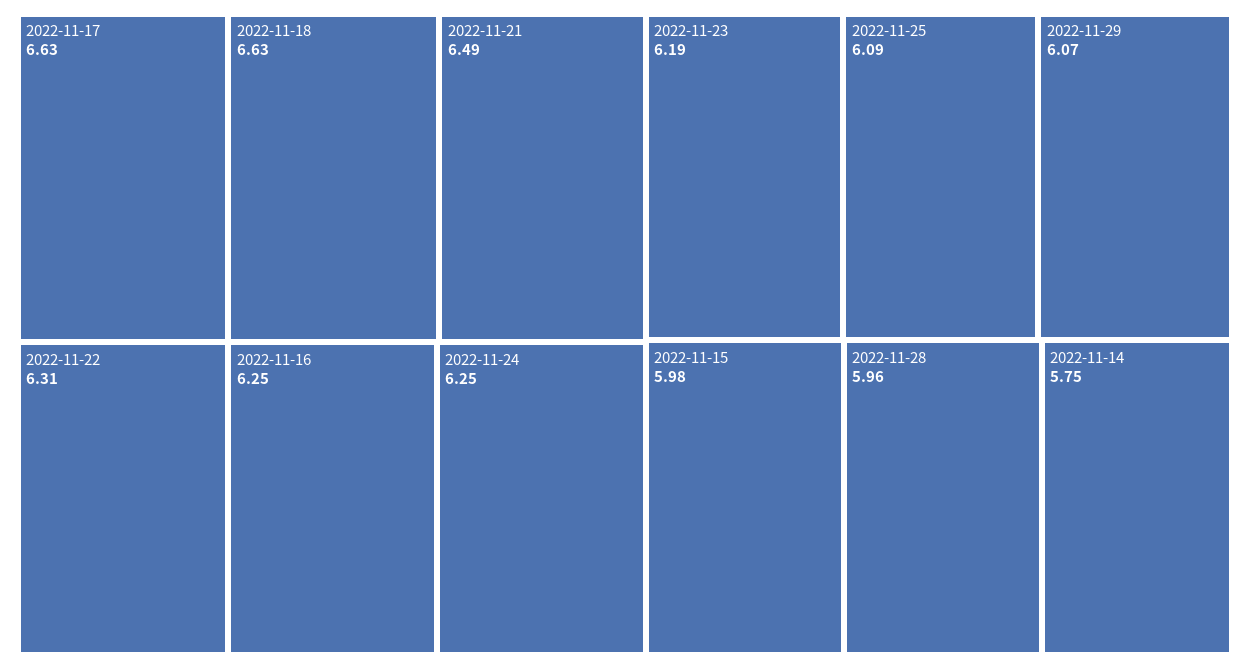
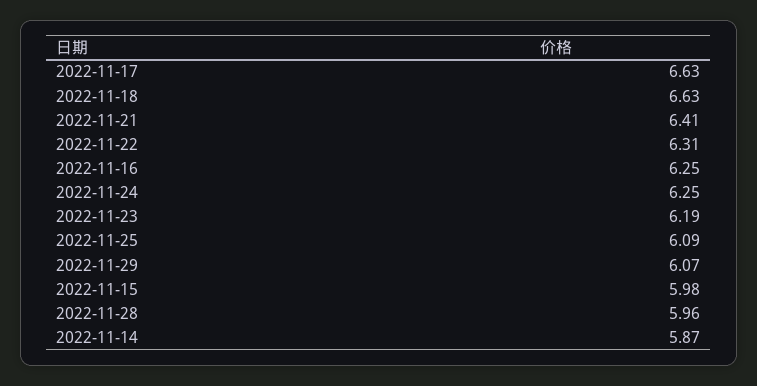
  {
    "2022-11-17": 6.63,
    "2022-11-18": 6.63,
-   "2022-11-21": 6.49,
+   "2022-11-21": 6.41,
    "2022-11-22": 6.31,
    "2022-11-16": 6.25,
    "2022-11-24": 6.25,
    "2022-11-23": 6.19,
    "2022-11-25": 6.09,
    "2022-11-29": 6.07,
    "2022-11-15": 5.98,
    "2022-11-28": 5.96,
-   "2022-11-14": 5.75
+   "2022-11-14": 5.87
  }

